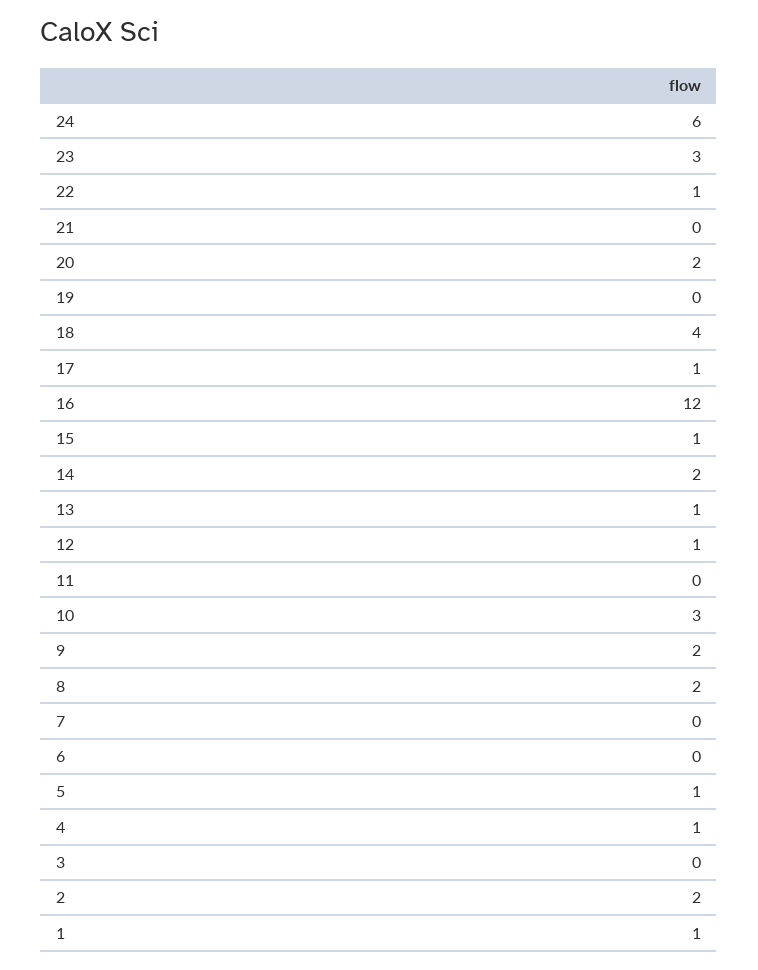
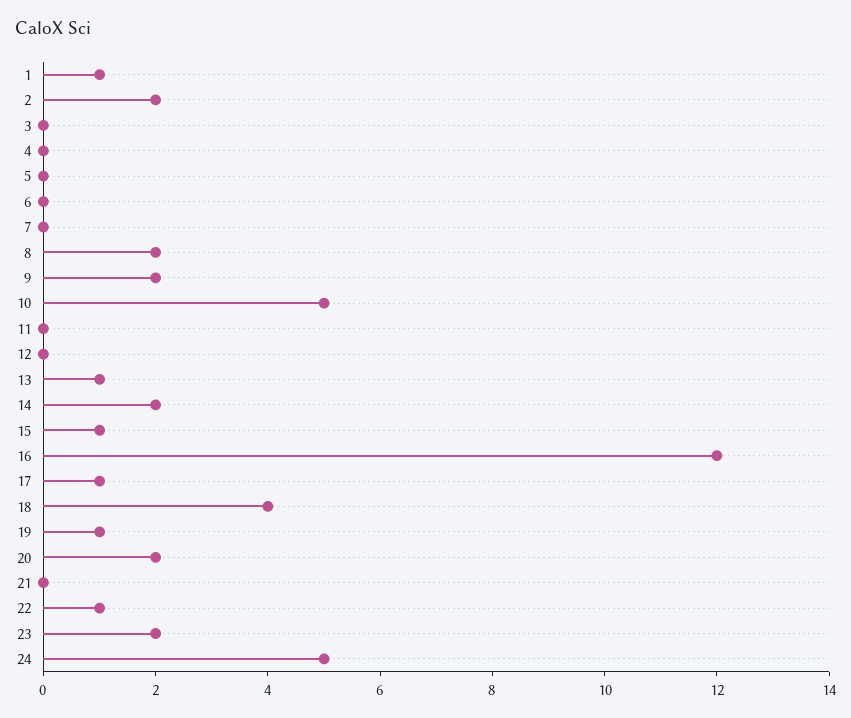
  {
-   "24": 6,
+   "24": 5,
-   "23": 3,
+   "23": 2,
    "22": 1,
    "21": 0,
    "20": 2,
-   "19": 0,
+   "19": 1,
    "18": 4,
    "17": 1,
    "16": 12,
    "15": 1,
    "14": 2,
    "13": 1,
-   "12": 1,
+   "12": 0,
    "11": 0,
-   "10": 3,
+   "10": 5,
    "9": 2,
    "8": 2,
    "7": 0,
    "6": 0,
-   "5": 1,
+   "5": 0,
-   "4": 1,
+   "4": 0,
    "3": 0,
    "2": 2,
    "1": 1
  }

